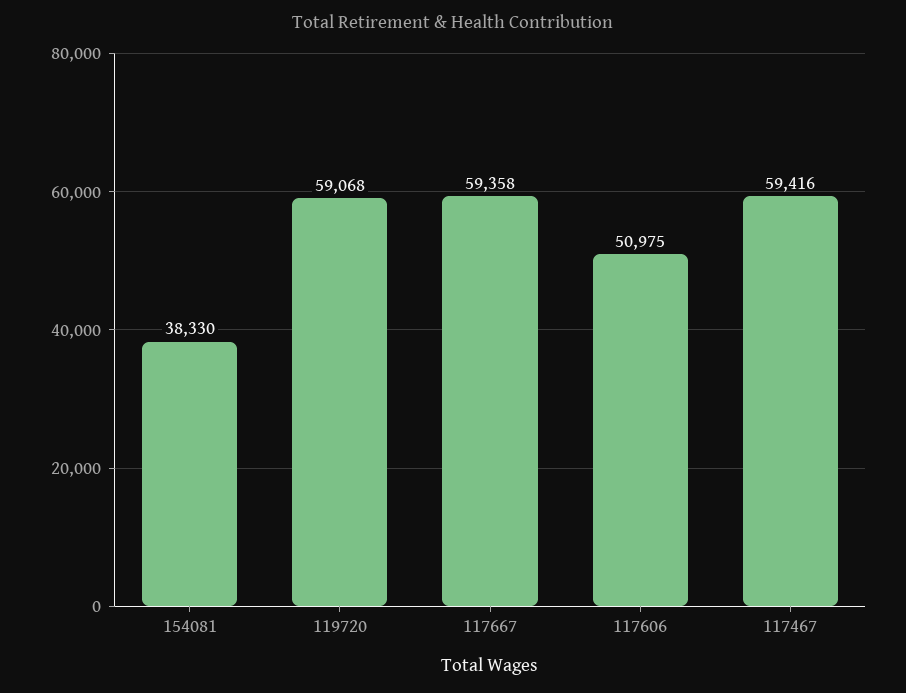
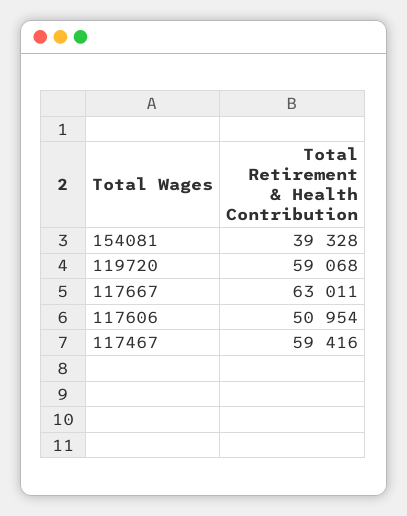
  {
-   "154081": 38330,
+   "154081": 39328,
    "119720": 59068,
-   "117667": 59358,
+   "117667": 63011,
-   "117606": 50975,
+   "117606": 50954,
    "117467": 59416
  }

